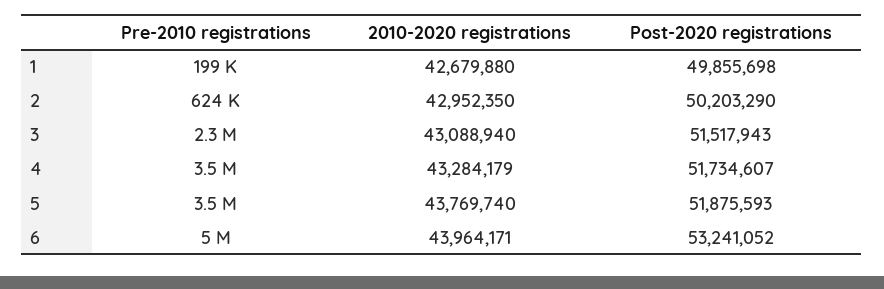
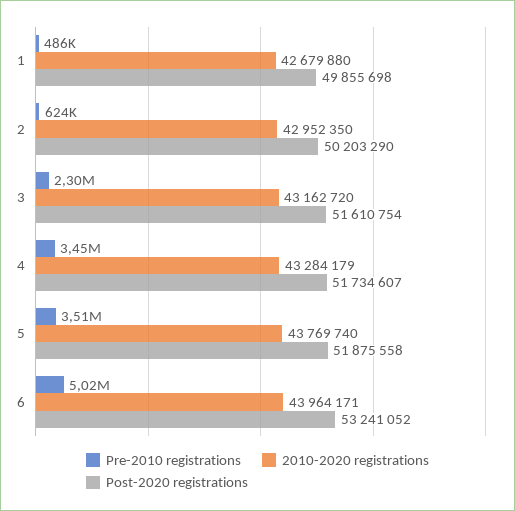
  {
    "Pre-2010 registrations": {
-     "1": 199000,
+     "1": 486000,
      "2": 624000,
      "3": 2300000,
      "4": 3450000,
      "5": 3510000,
      "6": 5020000
    },
    "2010-2020 registrations": {
      "1": 42679880,
      "2": 42952350,
-     "3": 43088940,
+     "3": 43162720,
      "4": 43284179,
      "5": 43769740,
      "6": 43964171
    },
    "Post-2020 registrations": {
      "1": 49855698,
      "2": 50203290,
-     "3": 51517943,
+     "3": 51610754,
      "4": 51734607,
-     "5": 51875593,
+     "5": 51875558,
      "6": 53241052
    }
  }

